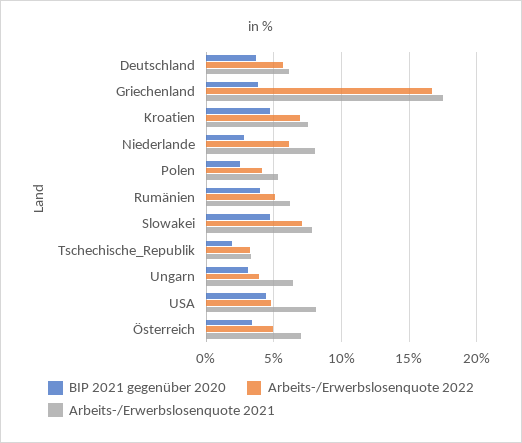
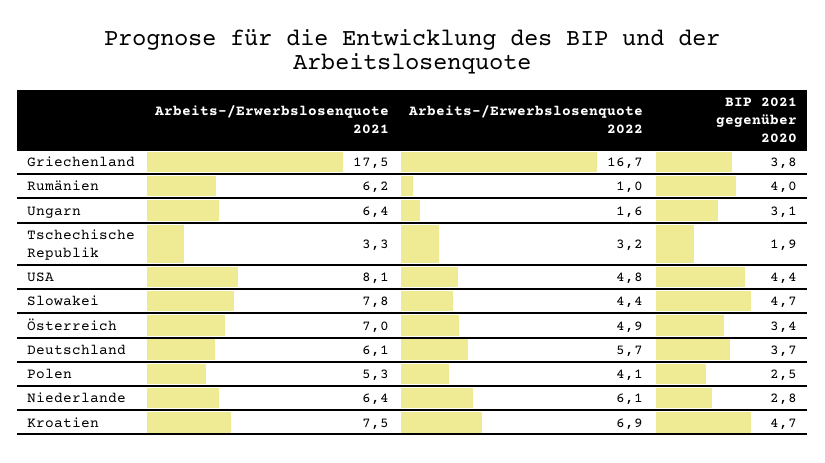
  {
    "BIP 2021 gegenüber 2020": {
      "Deutschland": 3.7,
      "Griechenland": 3.8,
      "Kroatien": 4.7,
      "Niederlande": 2.8,
      "Polen": 2.5,
      "Rumänien": 4,
      "Slowakei": 4.7,
      "Tschechische_Republik": 1.9,
      "Ungarn": 3.1,
      "USA": 4.4,
      "Österreich": 3.4
    },
    "Arbeits-/Erwerbslosenquote 2022": {
      "Deutschland": 5.7,
      "Griechenland": 16.7,
      "Kroatien": 6.9,
      "Niederlande": 6.1,
      "Polen": 4.1,
-     "Rumänien": 5,
+     "Rumänien": 1,
-     "Slowakei": 7,
+     "Slowakei": 4.4,
      "Tschechische_Republik": 3.2,
-     "Ungarn": 4,
+     "Ungarn": 1.6,
      "USA": 4.8,
      "Österreich": 4.9
    },
    "Arbeits-/Erwerbslosenquote 2021": {
      "Deutschland": 6.1,
      "Griechenland": 17.5,
      "Kroatien": 7.5,
-     "Niederlande": 8,
+     "Niederlande": 6.4,
      "Polen": 5.3,
      "Rumänien": 6.2,
      "Slowakei": 7.8,
      "Tschechische_Republik": 3.3,
      "Ungarn": 6.4,
      "USA": 8.1,
      "Österreich": 7
    }
  }

